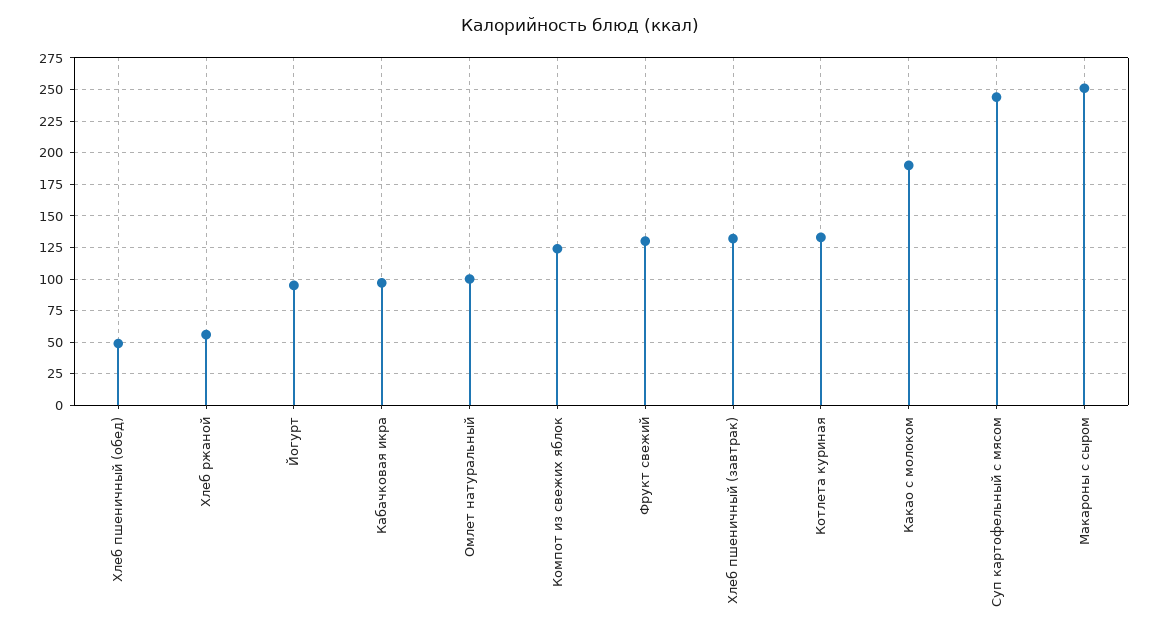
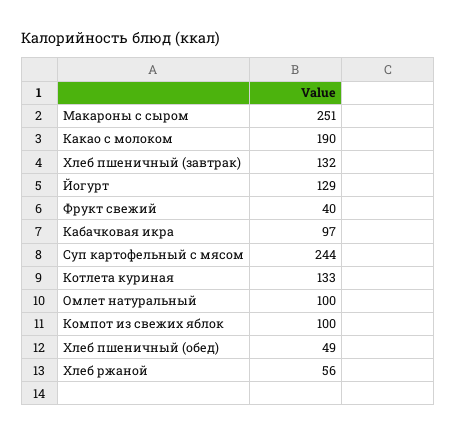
  {
    "Хлеб пшеничный (обед)": 49,
    "Хлеб ржаной": 56,
-   "Йогурт": 95,
+   "Йогурт": 129,
    "Кабачковая икра": 97,
    "Омлет натуральный": 100,
-   "Компот из свежих яблок": 125,
+   "Компот из свежих яблок": 100,
-   "Фрукт свежий": 130,
+   "Фрукт свежий": 40,
    "Хлеб пшеничный (завтрак)": 132,
    "Котлета куриная": 133,
    "Какао с молоком": 190,
    "Суп картофельный с мясом": 244,
    "Макароны с сыром": 251
  }

